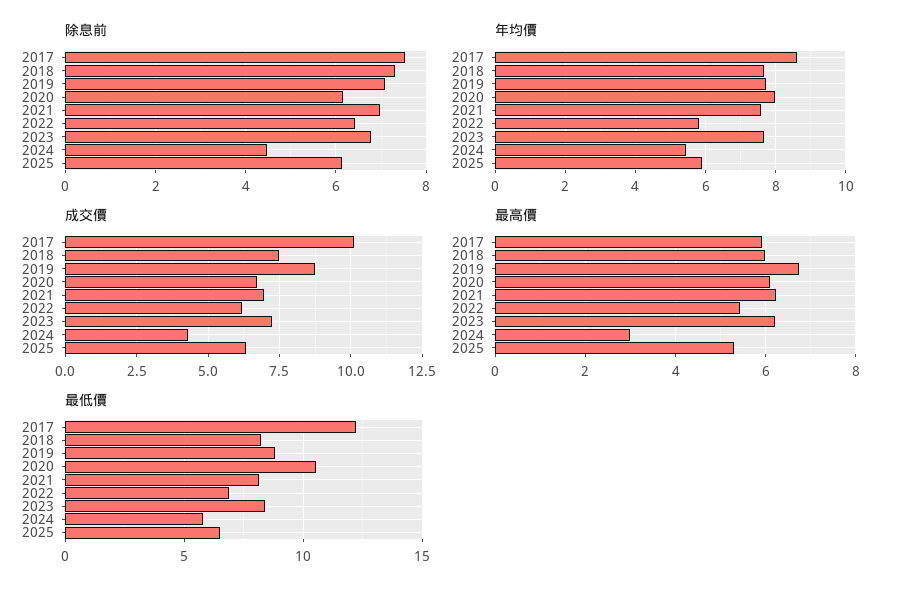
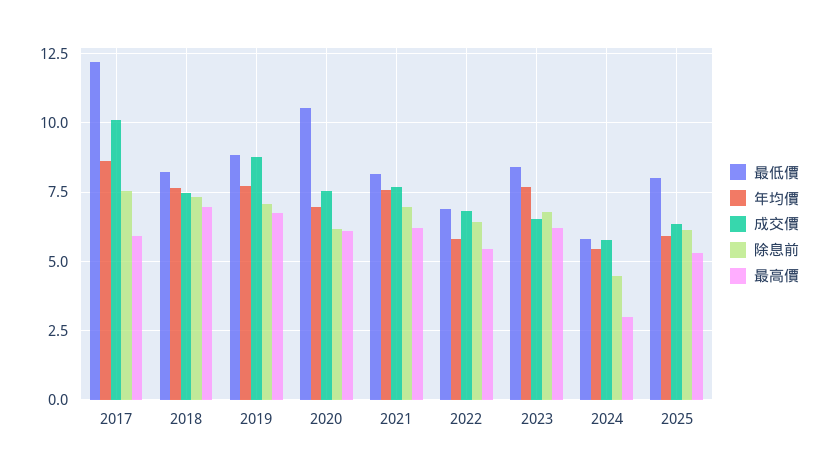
  {
    "除息前": {
      "2017": 7.6,
      "2018": 7.4,
      "2019": 7,
      "2020": 6.2,
      "2021": 7,
      "2022": 6.4,
      "2023": 6.8,
      "2024": 4.4,
      "2025": 6.2
    },
    "年均價": {
      "2017": 8.6,
      "2018": 7.6,
      "2019": 7.8,
-     "2020": 8,
+     "2020": 7,
      "2021": 7.6,
      "2022": 5.8,
      "2023": 7.6,
      "2024": 5.4,
      "2025": 6
    },
    "成交價": {
      "2017": 10,
      "2018": 7.5,
      "2019": 8.75,
-     "2020": 6.75,
+     "2020": 7.5,
-     "2021": 7,
+     "2021": 7.75,
-     "2022": 6.25,
+     "2022": 6.75,
-     "2023": 7.25,
+     "2023": 6.5,
-     "2024": 4.25,
+     "2024": 5.75,
      "2025": 6.25
    },
    "最高價": {
      "2017": 6,
-     "2018": 6,
+     "2018": 7,
      "2019": 6.8,
      "2020": 6,
      "2021": 6.2,
      "2022": 5.4,
      "2023": 6.2,
      "2024": 3,
      "2025": 5.2
    },
    "最低價": {
      "2017": 12.25,
      "2018": 8.25,
      "2019": 8.75,
      "2020": 10.5,
      "2021": 8.25,
      "2022": 7,
      "2023": 8.5,
      "2024": 5.75,
-     "2025": 6.5
+     "2025": 8
    }
  }

